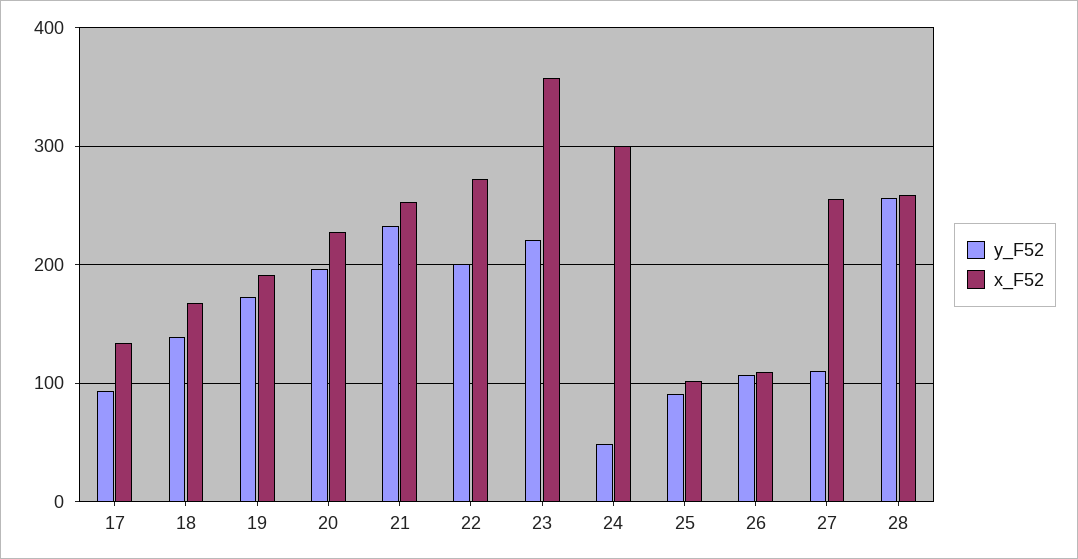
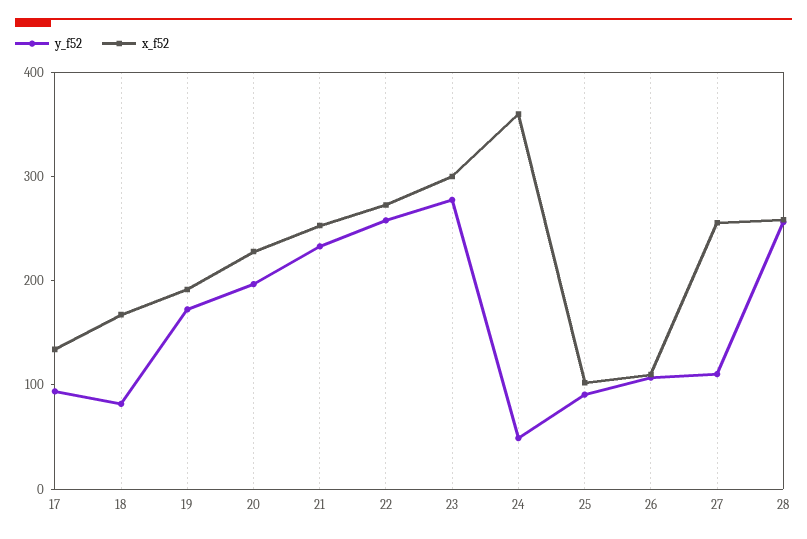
  {
    "y_F52": {
      "17": 90,
-     "18": 140,
+     "18": 80,
      "19": 170,
      "20": 200,
      "21": 230,
-     "22": 200,
+     "22": 260,
-     "23": 220,
+     "23": 280,
      "24": 50,
      "25": 90,
      "26": 110,
      "27": 110,
      "28": 260
    },
    "x_F52": {
      "17": 130,
      "18": 170,
      "19": 190,
      "20": 230,
      "21": 250,
      "22": 270,
-     "23": 360,
+     "23": 300,
-     "24": 300,
+     "24": 360,
      "25": 100,
      "26": 110,
      "27": 260,
      "28": 260
    }
  }

